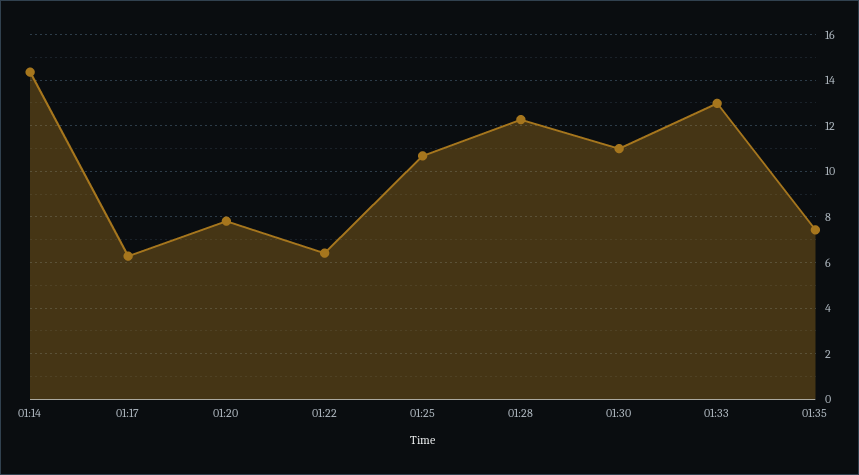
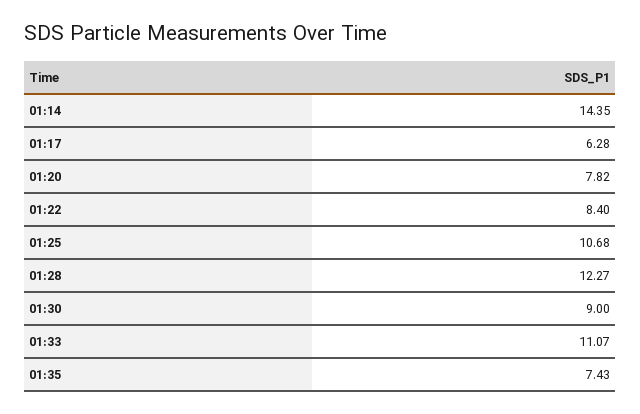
  {
    "01:14": 14.35,
    "01:17": 6.28,
    "01:20": 7.82,
-   "01:22": 6.5,
+   "01:22": 8.4,
    "01:25": 10.68,
    "01:28": 12.27,
-   "01:30": 11,
+   "01:30": 9,
-   "01:33": 13,
+   "01:33": 11.07,
    "01:35": 7.43
  }

